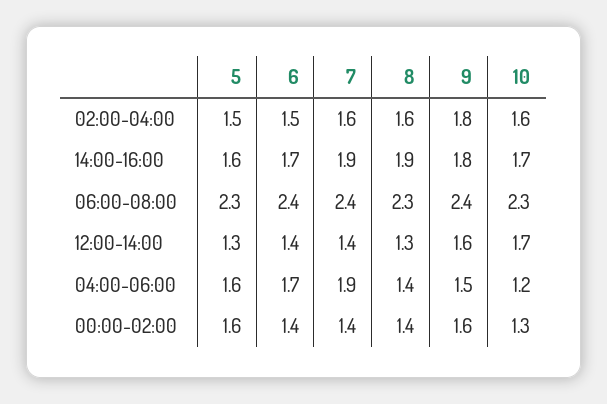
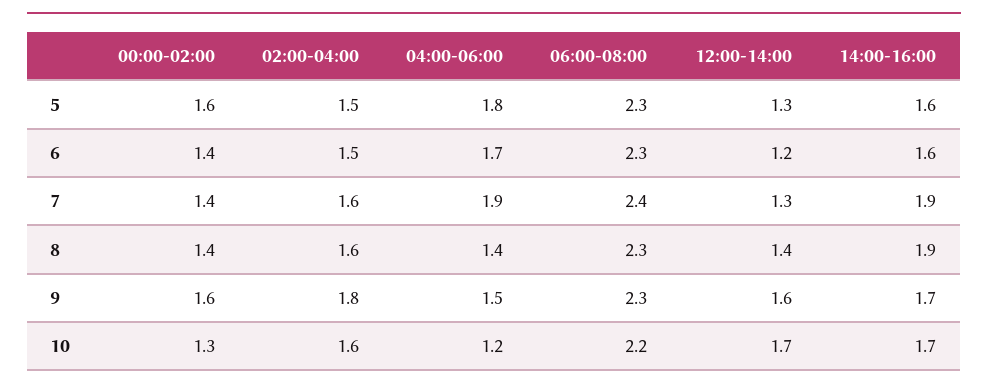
  {
    "5": {
      "02:00-04:00": 1.5,
      "14:00-16:00": 1.6,
      "06:00-08:00": 2.3,
      "12:00-14:00": 1.3,
-     "04:00-06:00": 1.6,
+     "04:00-06:00": 1.8,
      "00:00-02:00": 1.6
    },
    "6": {
      "02:00-04:00": 1.5,
-     "14:00-16:00": 1.7,
+     "14:00-16:00": 1.6,
-     "06:00-08:00": 2.4,
+     "06:00-08:00": 2.3,
-     "12:00-14:00": 1.4,
+     "12:00-14:00": 1.2,
      "04:00-06:00": 1.7,
      "00:00-02:00": 1.4
    },
    "7": {
      "02:00-04:00": 1.6,
      "14:00-16:00": 1.9,
      "06:00-08:00": 2.4,
-     "12:00-14:00": 1.4,
+     "12:00-14:00": 1.3,
      "04:00-06:00": 1.9,
      "00:00-02:00": 1.4
    },
    "8": {
      "02:00-04:00": 1.6,
      "14:00-16:00": 1.9,
      "06:00-08:00": 2.3,
-     "12:00-14:00": 1.3,
+     "12:00-14:00": 1.4,
      "04:00-06:00": 1.4,
      "00:00-02:00": 1.4
    },
    "9": {
      "02:00-04:00": 1.8,
-     "14:00-16:00": 1.8,
+     "14:00-16:00": 1.7,
-     "06:00-08:00": 2.4,
+     "06:00-08:00": 2.3,
      "12:00-14:00": 1.6,
      "04:00-06:00": 1.5,
      "00:00-02:00": 1.6
    },
    "10": {
      "02:00-04:00": 1.6,
      "14:00-16:00": 1.7,
-     "06:00-08:00": 2.3,
+     "06:00-08:00": 2.2,
      "12:00-14:00": 1.7,
      "04:00-06:00": 1.2,
      "00:00-02:00": 1.3
    }
  }

